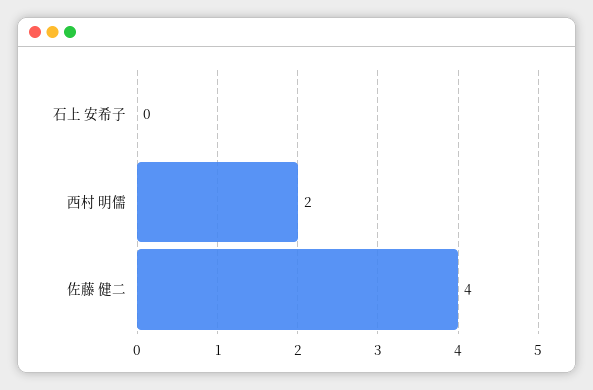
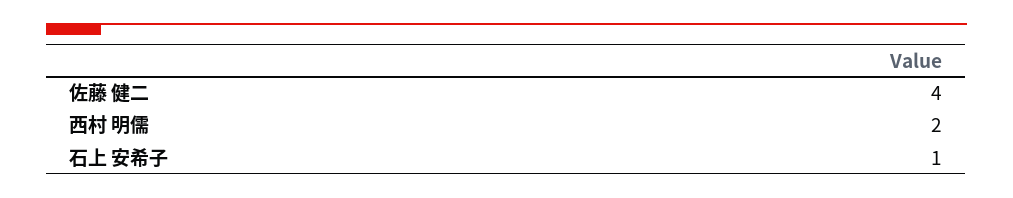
  {
-   "石上 安希子": 0,
+   "石上 安希子": 1,
    "西村 明儒": 2,
    "佐藤 健二": 4
  }

